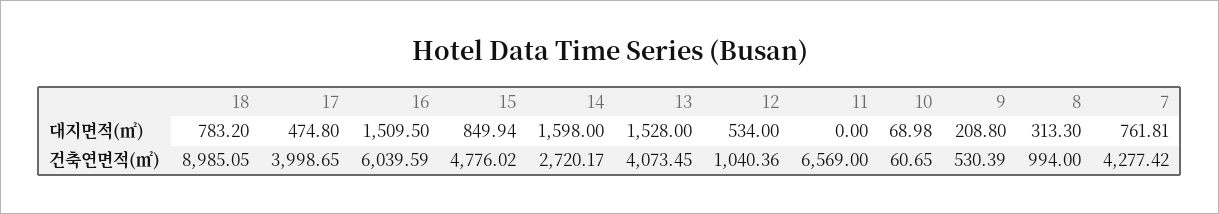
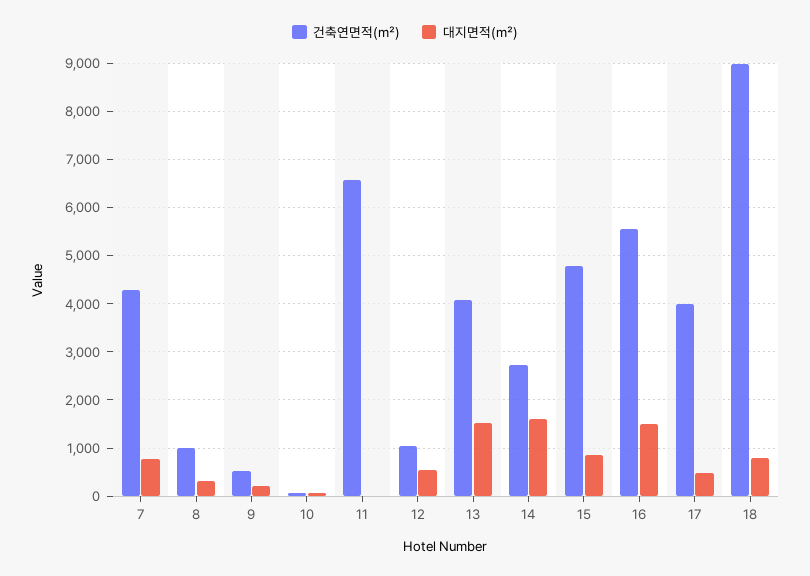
  {
    "대지면적(㎡)": {
      "18": 783.2,
      "17": 474.8,
      "16": 1509.5,
      "15": 849.94,
      "14": 1598,
      "13": 1528,
      "12": 534,
      "11": 0,
      "10": 68.98,
      "9": 208.8,
      "8": 313.3,
      "7": 761.81
    },
    "건축연면적(㎡)": {
      "18": 8985.05,
      "17": 3998.65,
-     "16": 6039.59,
+     "16": 5600,
      "15": 4776.02,
      "14": 2720.17,
      "13": 4073.45,
      "12": 1040.36,
      "11": 6569,
      "10": 60.65,
      "9": 530.39,
      "8": 994,
      "7": 4277.42
    }
  }

